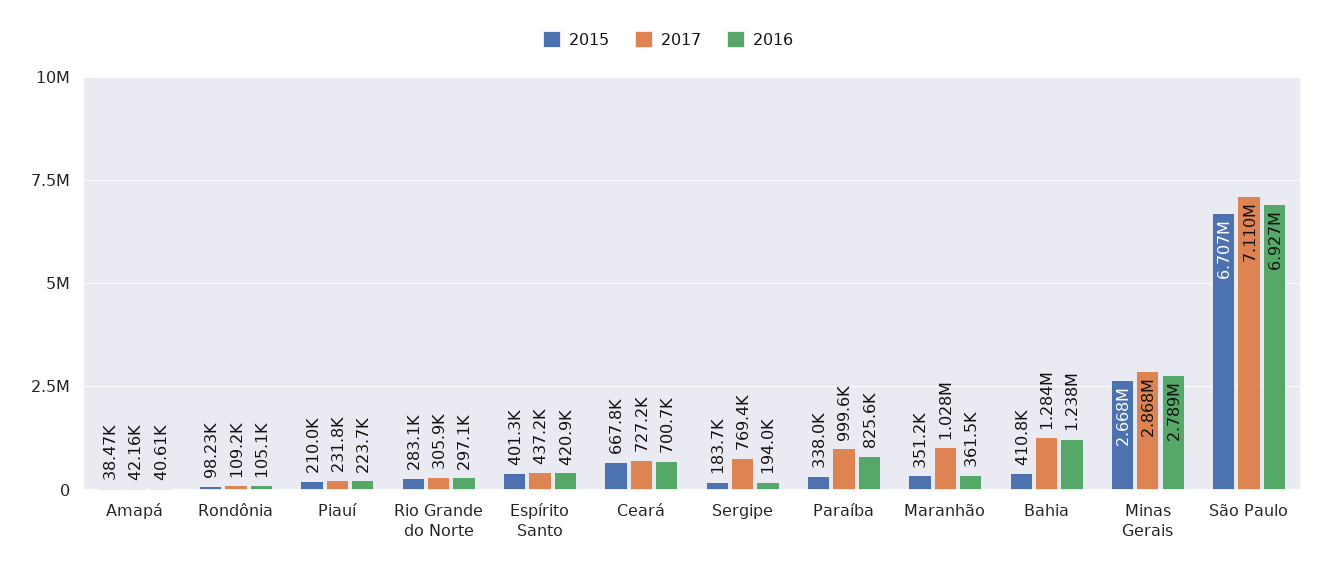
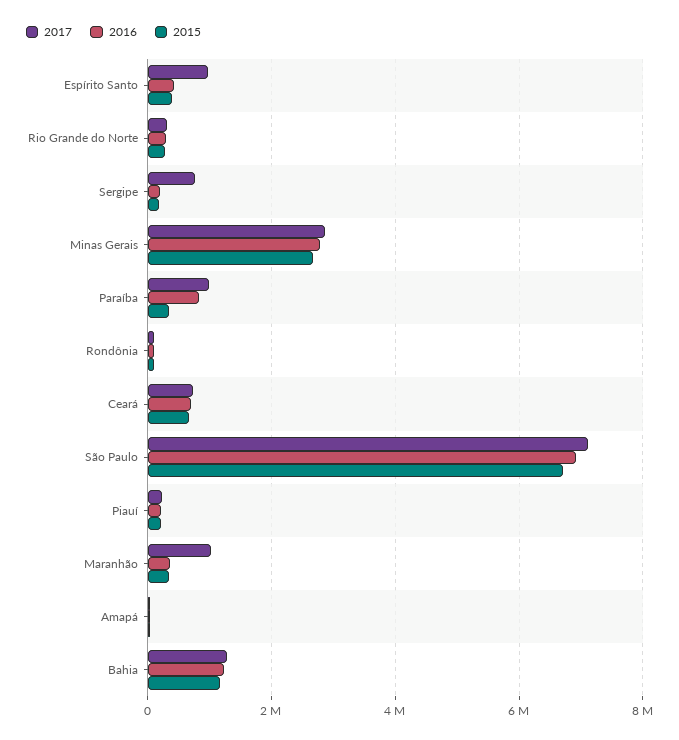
  {
    "2015": {
      "Amapá": 38470,
      "Rondônia": 98230,
      "Piauí": 210000,
      "Rio Grande do Norte": 283100,
      "Espírito Santo": 401300,
      "Ceará": 667800,
      "Sergipe": 183700,
      "Paraíba": 338000,
      "Maranhão": 351200,
-     "Bahia": 410800,
+     "Bahia": 1200000,
      "Minas Gerais": 2668000,
      "São Paulo": 6707000
    },
    "2017": {
      "Amapá": 42160,
      "Rondônia": 109200,
      "Piauí": 231800,
      "Rio Grande do Norte": 305900,
-     "Espírito Santo": 437200,
+     "Espírito Santo": 1000000,
      "Ceará": 727200,
      "Sergipe": 769400,
      "Paraíba": 999600,
      "Maranhão": 1028000,
      "Bahia": 1284000,
      "Minas Gerais": 2868000,
      "São Paulo": 7110000
    },
    "2016": {
      "Amapá": 40610,
      "Rondônia": 105100,
      "Piauí": 223700,
      "Rio Grande do Norte": 297100,
      "Espírito Santo": 420900,
      "Ceará": 700700,
      "Sergipe": 194000,
      "Paraíba": 825600,
      "Maranhão": 361500,
      "Bahia": 1238000,
      "Minas Gerais": 2789000,
      "São Paulo": 6927000
    }
  }

